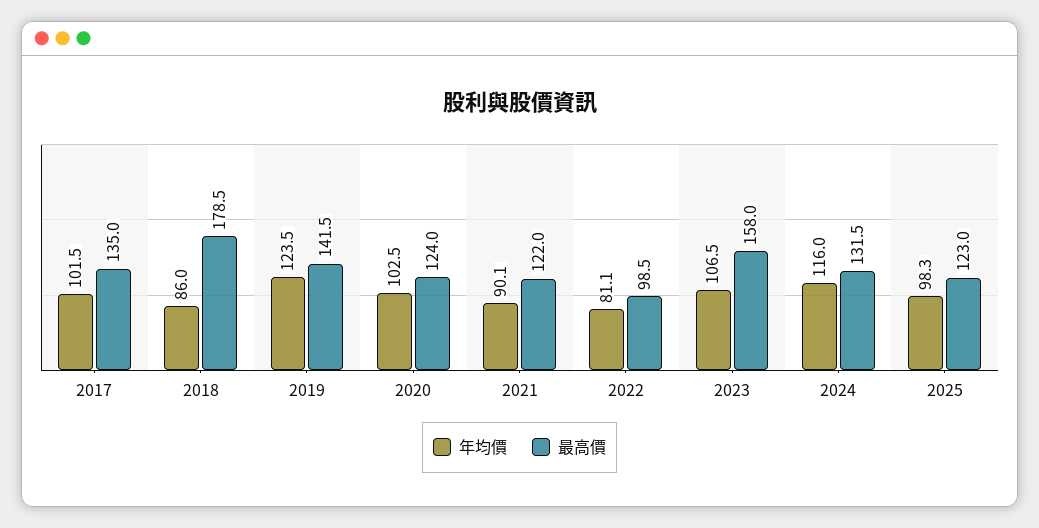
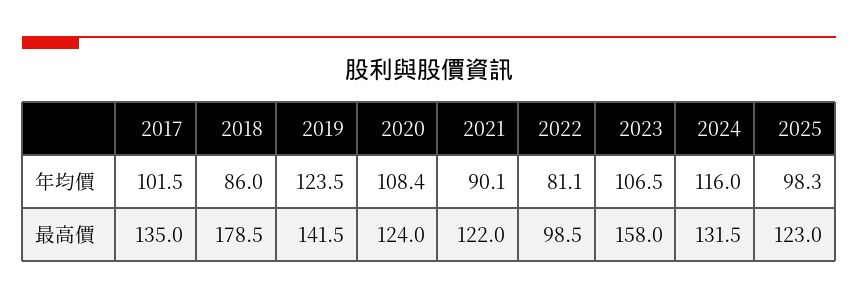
  {
    "年均價": {
      "2017": 101.5,
      "2018": 86,
      "2019": 123.5,
-     "2020": 102.5,
+     "2020": 108.4,
      "2021": 90.1,
      "2022": 81.1,
      "2023": 106.5,
      "2024": 116,
      "2025": 98.3
    },
    "最高價": {
      "2017": 135,
      "2018": 178.5,
      "2019": 141.5,
      "2020": 124,
      "2021": 122,
      "2022": 98.5,
      "2023": 158,
      "2024": 131.5,
      "2025": 123
    }
  }

